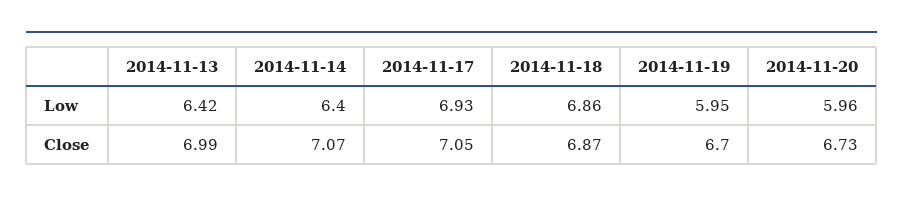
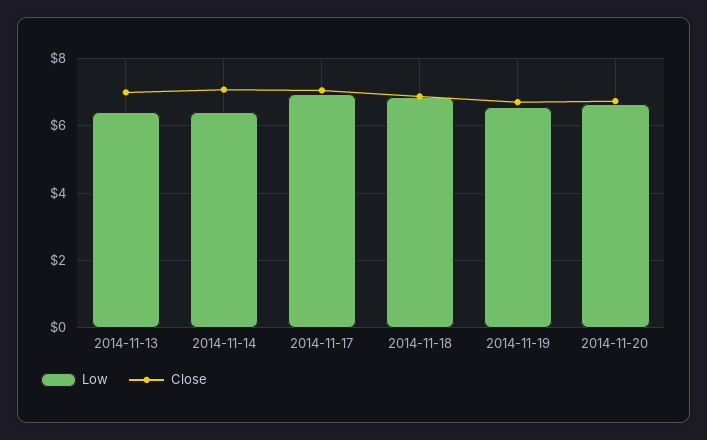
  {
    "Low": {
      "2014-11-13": 6.42,
      "2014-11-14": 6.4,
      "2014-11-17": 6.93,
      "2014-11-18": 6.86,
-     "2014-11-19": 5.95,
+     "2014-11-19": 6.6,
-     "2014-11-20": 5.96
+     "2014-11-20": 6.6
    },
    "Close": {
      "2014-11-13": 6.99,
      "2014-11-14": 7.07,
      "2014-11-17": 7.05,
      "2014-11-18": 6.87,
      "2014-11-19": 6.7,
      "2014-11-20": 6.73
    }
  }

